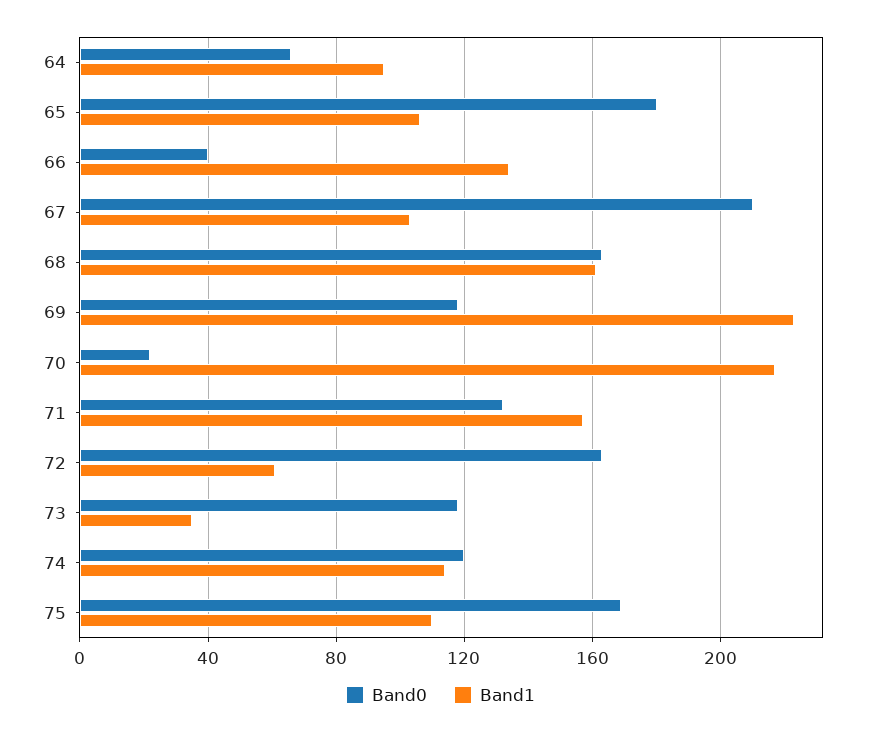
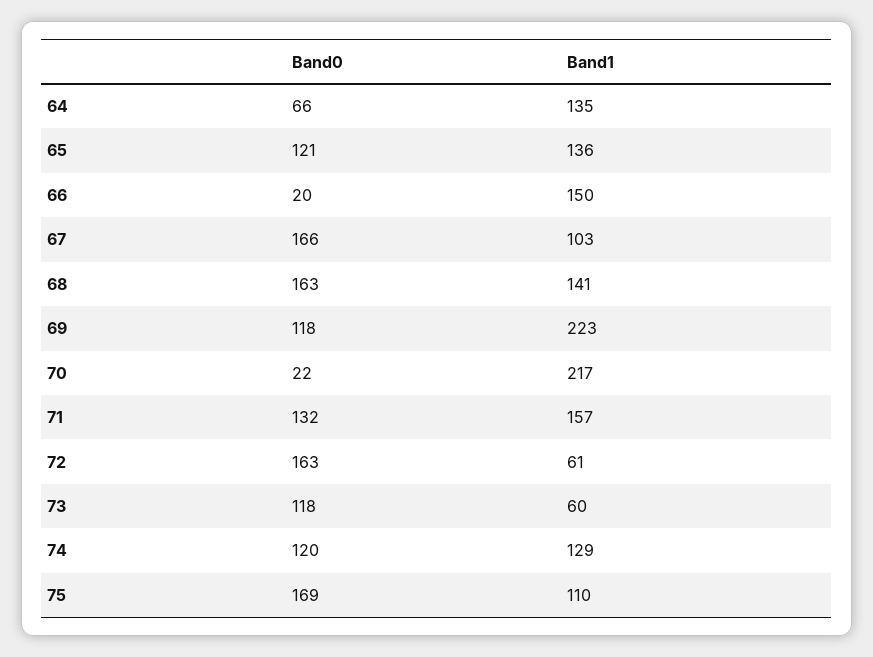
  {
    "Band0": {
      "64": 66,
-     "65": 180,
+     "65": 121,
-     "66": 40,
+     "66": 20,
-     "67": 210,
+     "67": 166,
      "68": 163,
      "69": 118,
      "70": 22,
      "71": 132,
      "72": 163,
      "73": 118,
      "74": 120,
      "75": 169
    },
    "Band1": {
-     "64": 95,
+     "64": 135,
-     "65": 105,
+     "65": 136,
-     "66": 135,
+     "66": 150,
      "67": 103,
-     "68": 160,
+     "68": 141,
      "69": 223,
      "70": 217,
      "71": 157,
      "72": 61,
-     "73": 35,
+     "73": 60,
-     "74": 115,
+     "74": 129,
      "75": 110
    }
  }

